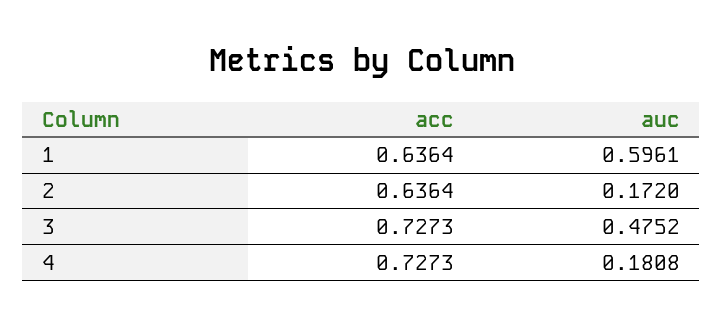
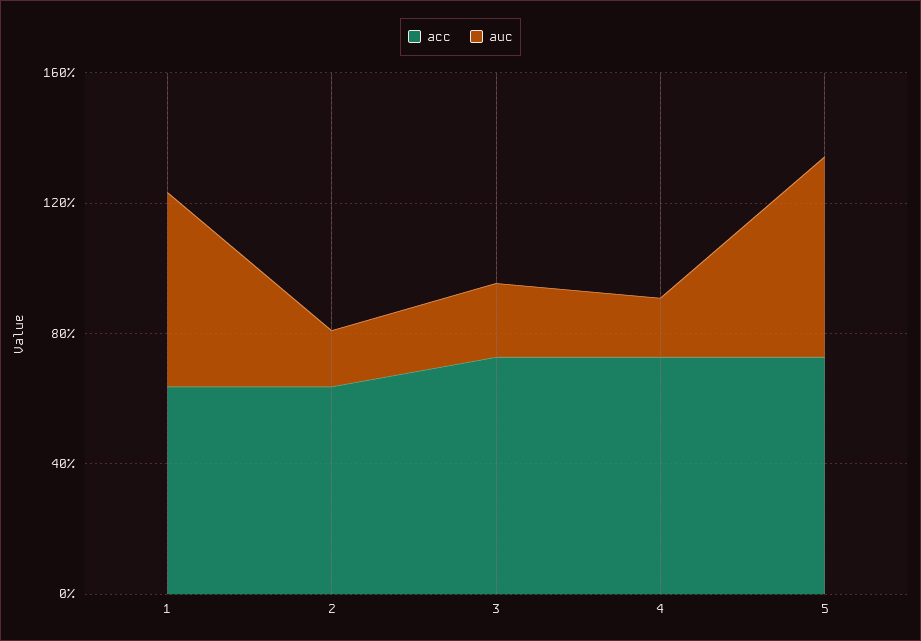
  {
    "acc": {
      "1": 0.6364,
      "2": 0.6364,
      "3": 0.7273,
-     "4": 0.7273
+     "4": 0.7273,
+     "5": 0.7
    },
    "auc": {
      "1": 0.5961,
      "2": 0.172,
-     "3": 0.4752,
+     "3": 0.2,
-     "4": 0.1808
+     "4": 0.1808,
+     "5": 0.6
    }
  }

